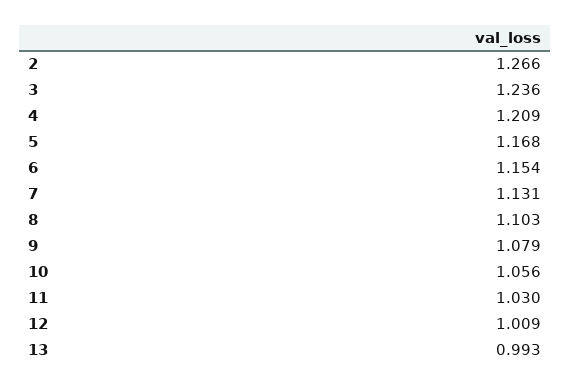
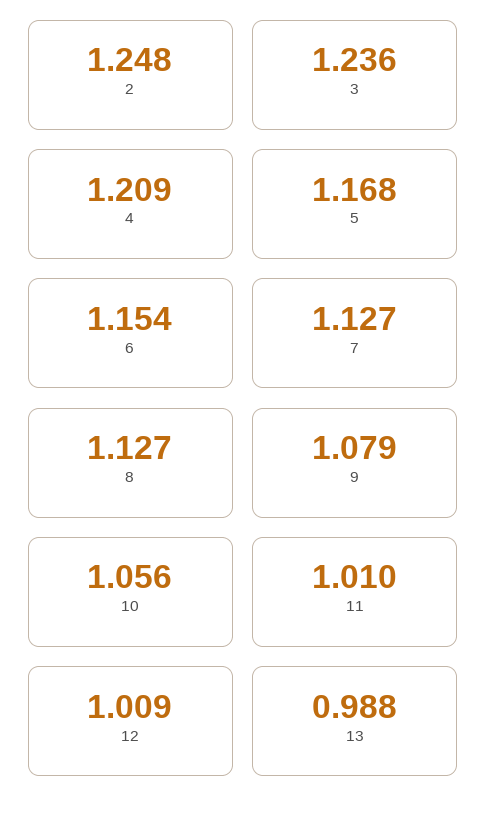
  {
-   "2": 1.266,
+   "2": 1.248,
    "3": 1.236,
    "4": 1.209,
    "5": 1.168,
    "6": 1.154,
-   "7": 1.131,
+   "7": 1.127,
-   "8": 1.103,
+   "8": 1.127,
    "9": 1.079,
    "10": 1.056,
-   "11": 1.03,
+   "11": 1.01,
    "12": 1.009,
-   "13": 0.993
+   "13": 0.988
  }

